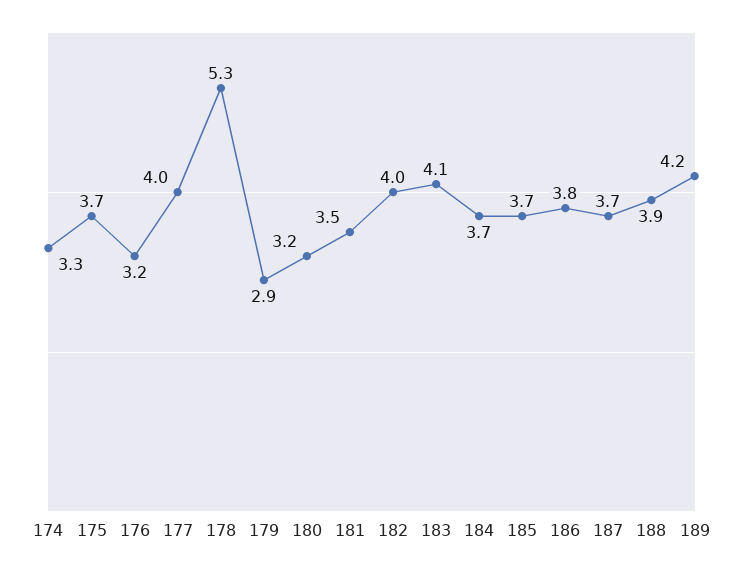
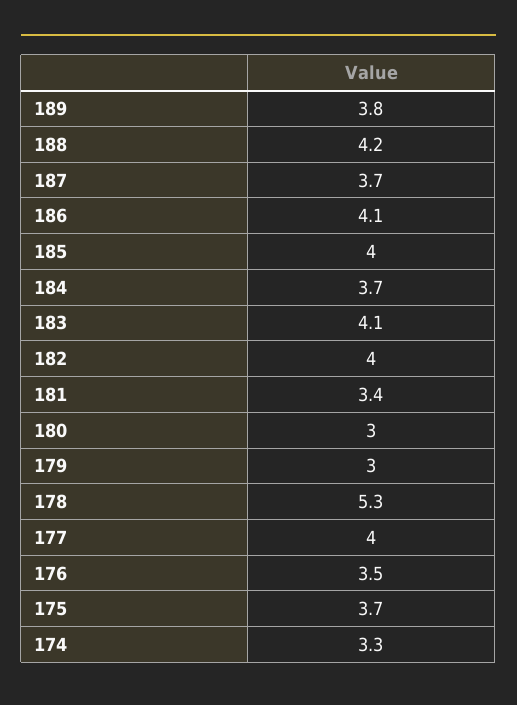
  {
    "174": 3.3,
    "175": 3.7,
-   "176": 3.2,
+   "176": 3.5,
    "177": 4,
    "178": 5.3,
-   "179": 2.9,
+   "179": 3,
-   "180": 3.2,
+   "180": 3,
-   "181": 3.5,
+   "181": 3.4,
    "182": 4,
    "183": 4.1,
    "184": 3.7,
-   "185": 3.7,
+   "185": 4,
-   "186": 3.8,
+   "186": 4.1,
    "187": 3.7,
-   "188": 3.9,
+   "188": 4.2,
-   "189": 4.2
+   "189": 3.8
  }

